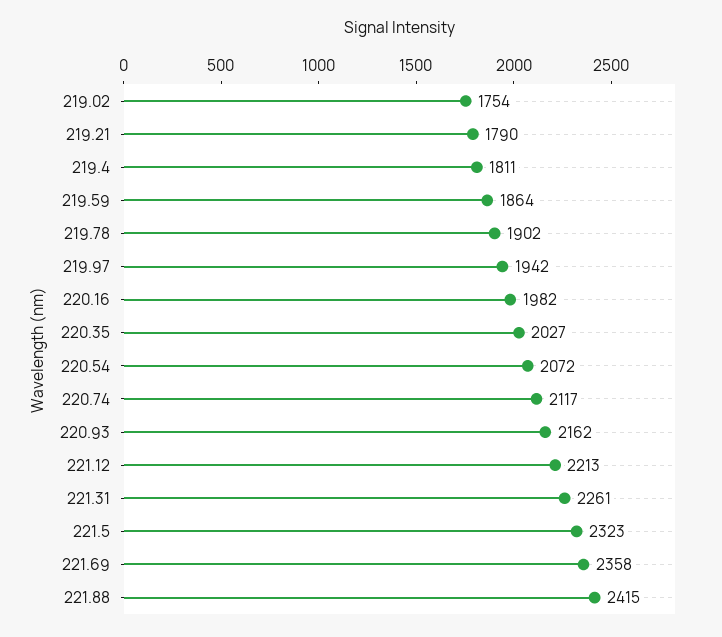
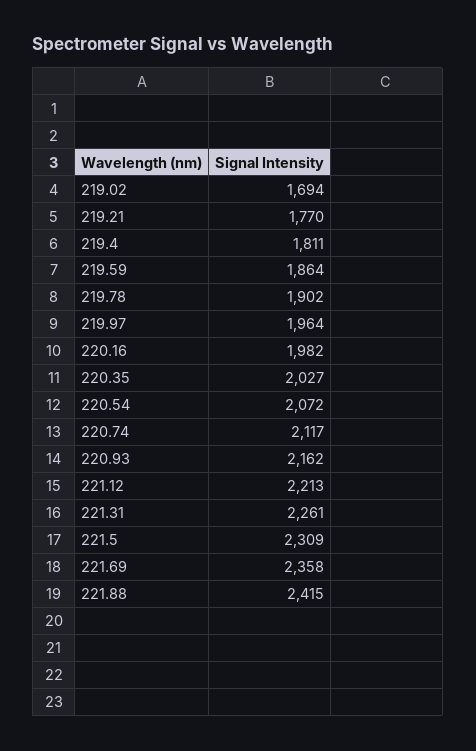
  {
-   "219.02": 1754,
+   "219.02": 1694,
-   "219.21": 1790,
+   "219.21": 1770,
    "219.4": 1811,
    "219.59": 1864,
    "219.78": 1902,
-   "219.97": 1942,
+   "219.97": 1964,
    "220.16": 1982,
    "220.35": 2027,
    "220.54": 2072,
    "220.74": 2117,
    "220.93": 2162,
    "221.12": 2213,
    "221.31": 2261,
-   "221.5": 2323,
+   "221.5": 2309,
    "221.69": 2358,
    "221.88": 2415
  }

